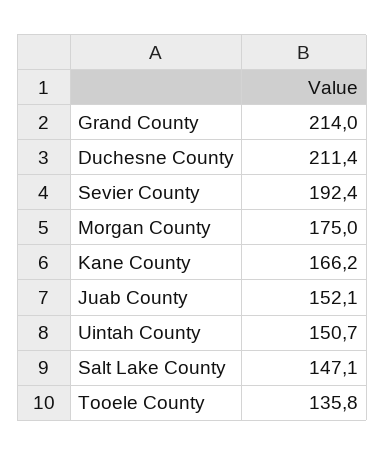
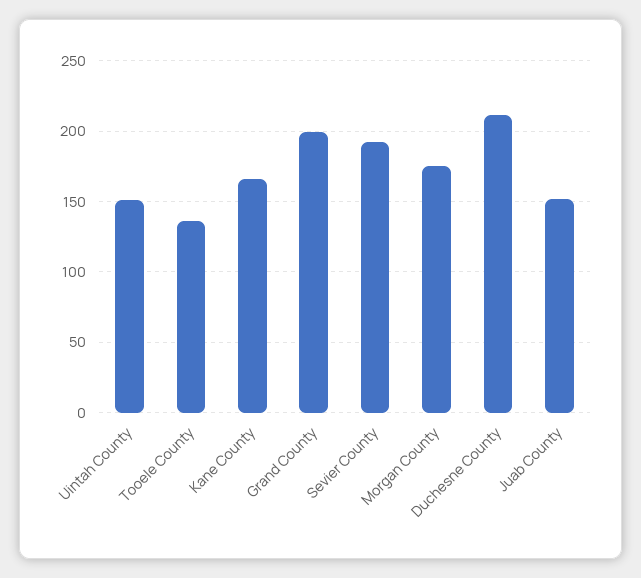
  {
-   "Grand County": 214,
+   "Grand County": 200,
    "Duchesne County": 211.4,
    "Sevier County": 192.4,
    "Morgan County": 175,
    "Kane County": 166.2,
    "Juab County": 152.1,
    "Uintah County": 150.7,
-   "Salt Lake County": 147.1,
    "Tooele County": 135.8
  }

